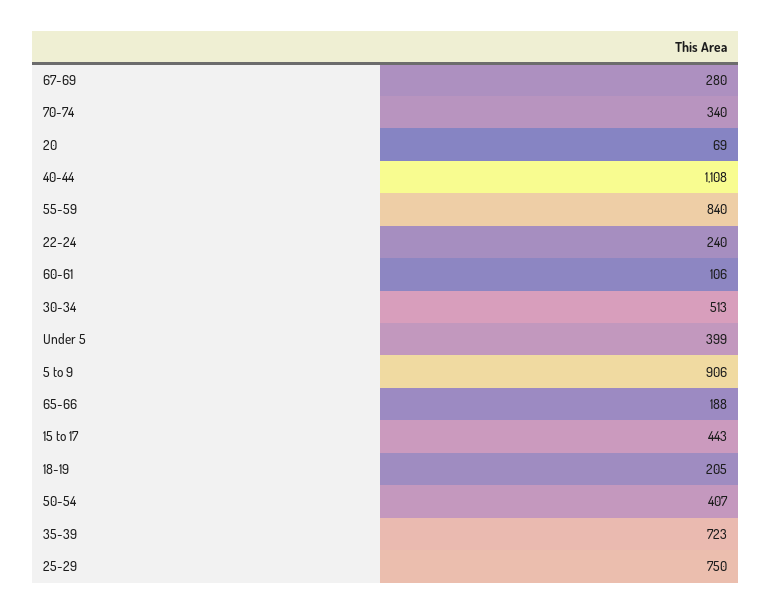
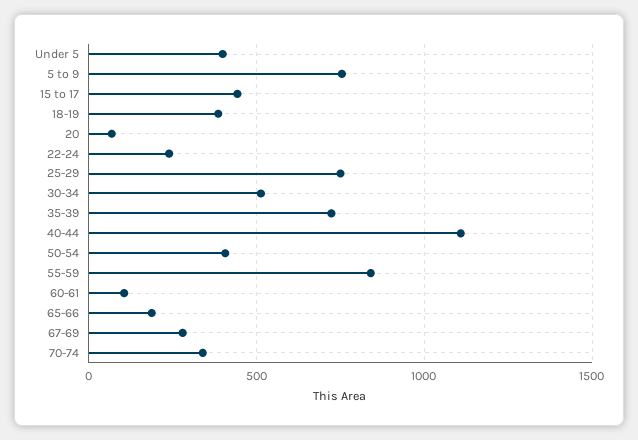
  {
    "67-69": 280,
    "70-74": 340,
    "20": 69,
    "40-44": 1108,
    "55-59": 840,
    "22-24": 240,
    "60-61": 106,
    "30-34": 513,
    "Under 5": 399,
-   "5 to 9": 906,
+   "5 to 9": 750,
    "65-66": 188,
    "15 to 17": 443,
-   "18-19": 205,
+   "18-19": 400,
    "50-54": 407,
    "35-39": 723,
    "25-29": 750
  }

